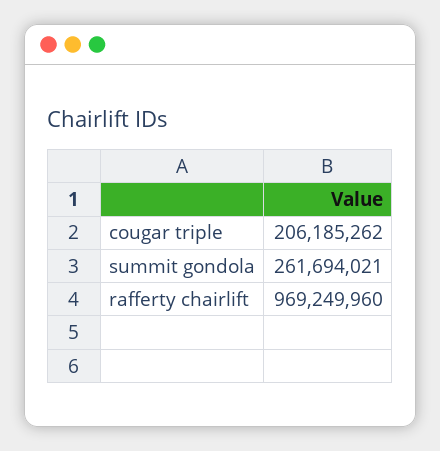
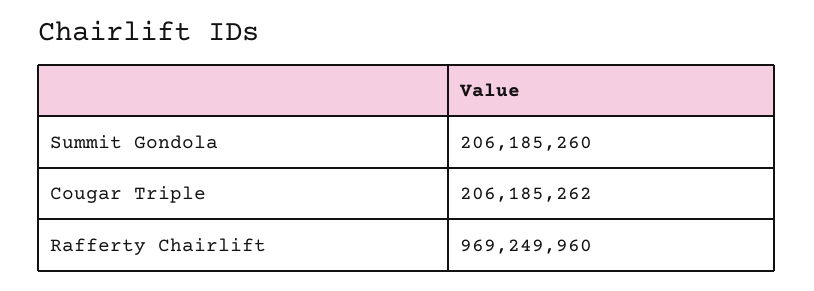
  {
    "cougar triple": 206185262,
-   "summit gondola": 261694021,
+   "summit gondola": 206185260,
    "rafferty chairlift": 969249960
  }

